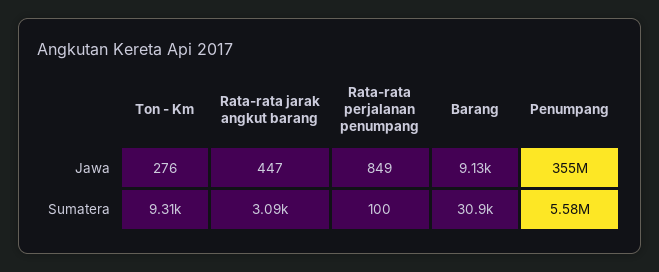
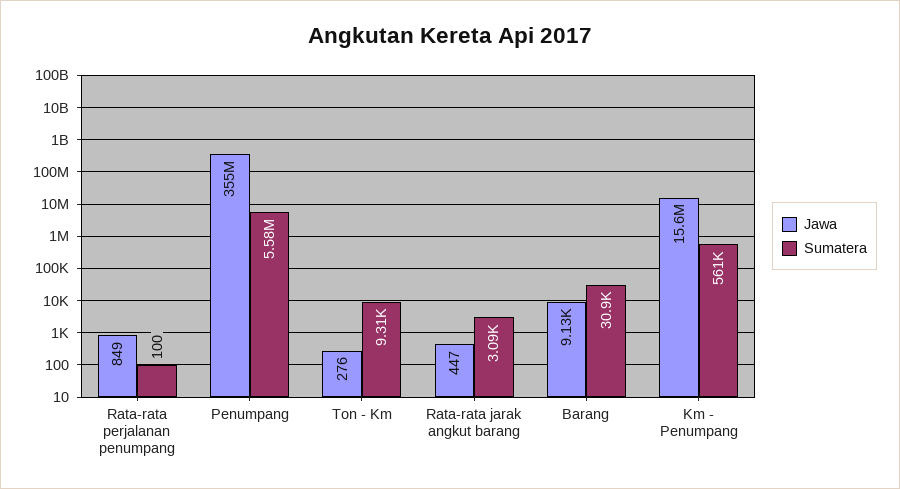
  {
    "Jawa": {
      "Ton - Km": 276,
      "Rata-rata jarak angkut barang": 447,
      "Rata-rata perjalanan penumpang": 849,
      "Barang": 9130,
-     "Penumpang": 355000000
+     "Penumpang": 355000000,
+     "Km - Penumpang": 15600000
    },
    "Sumatera": {
      "Ton - Km": 9310,
      "Rata-rata jarak angkut barang": 3090,
      "Rata-rata perjalanan penumpang": 100,
      "Barang": 30900,
-     "Penumpang": 5580000
+     "Penumpang": 5580000,
+     "Km - Penumpang": 561000
    }
  }

